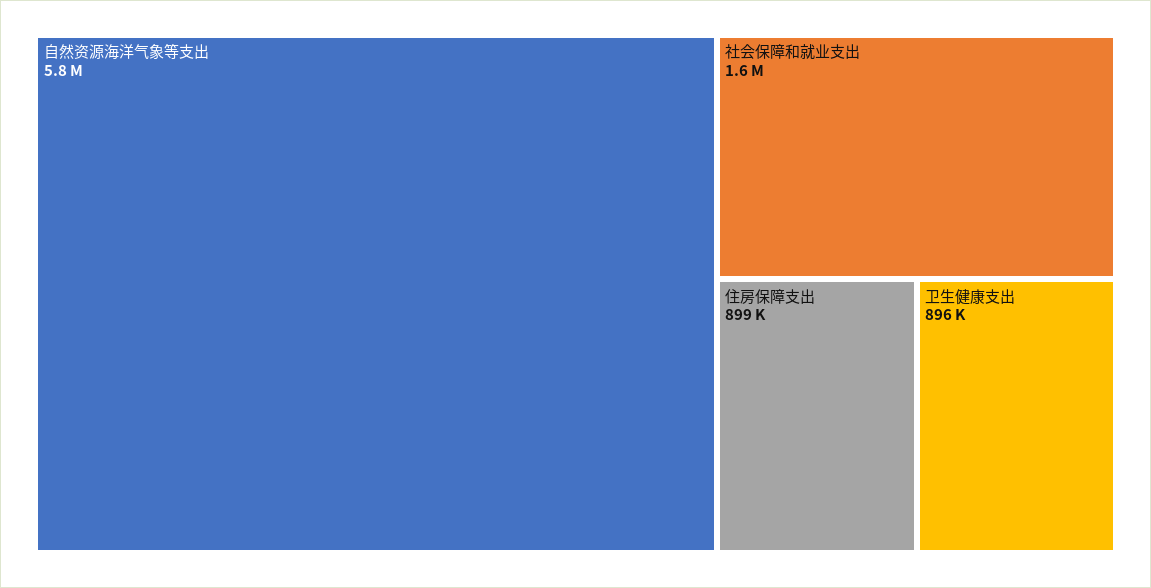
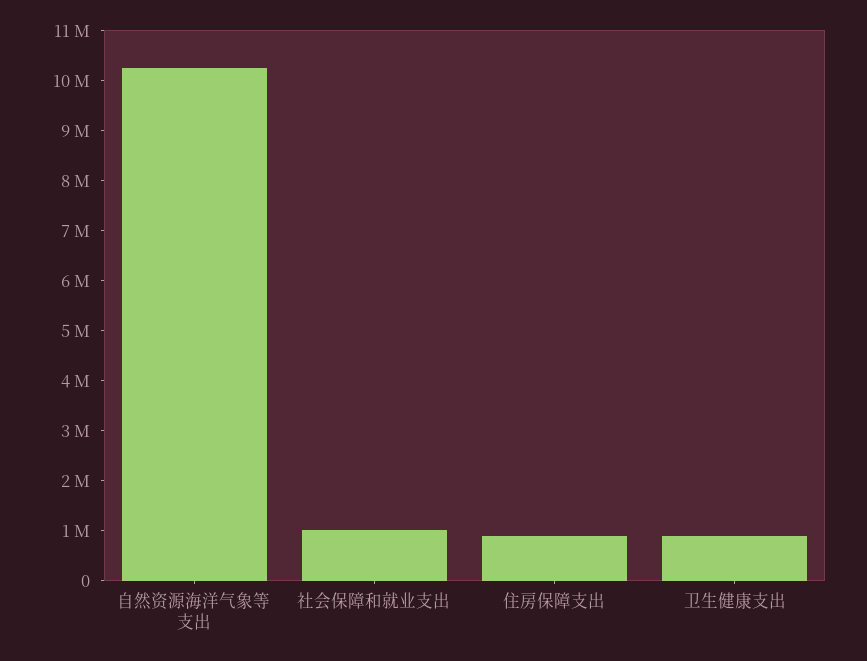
  {
-   "自然资源海洋气象等支出": 5800000,
+   "自然资源海洋气象等支出": 10200000,
-   "社会保障和就业支出": 1600000,
+   "社会保障和就业支出": 1000000,
    "住房保障支出": 899000,
    "卫生健康支出": 896000
  }

